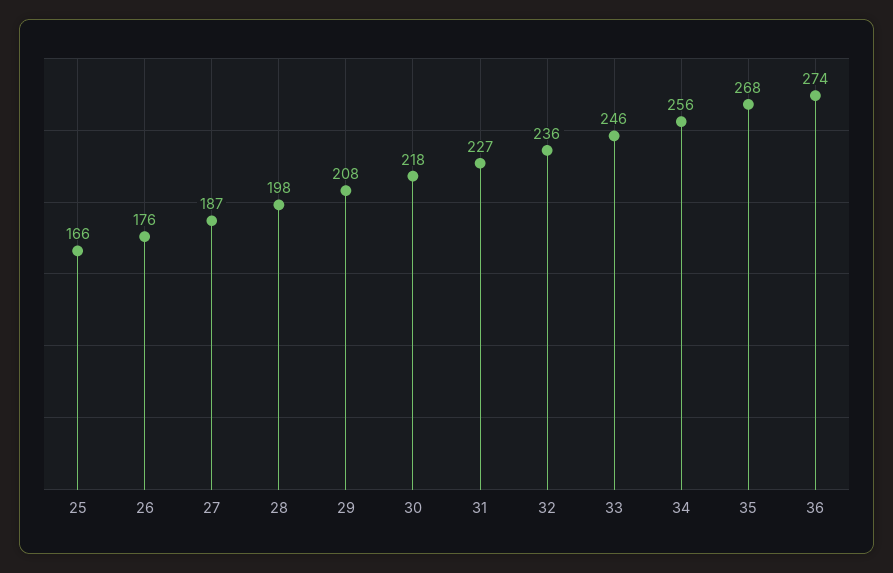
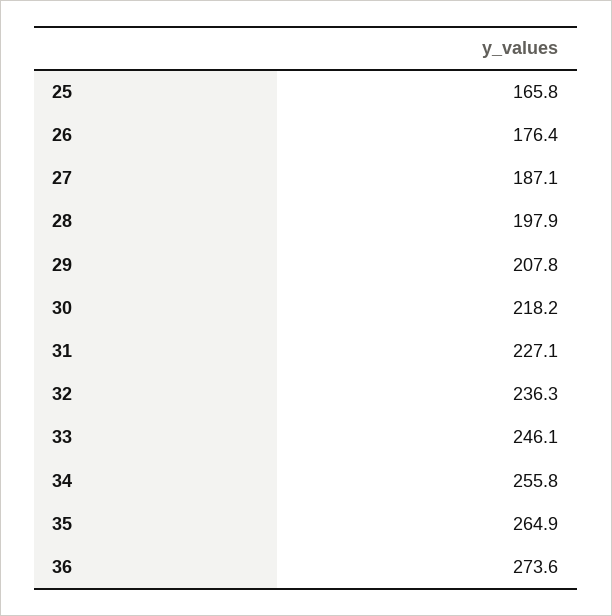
  {
    "25": 165.8,
    "26": 176.4,
    "27": 187.1,
    "28": 197.9,
    "29": 207.8,
    "30": 218.2,
    "31": 227.1,
    "32": 236.3,
    "33": 246.1,
    "34": 255.8,
-   "35": 268,
+   "35": 264.9,
    "36": 273.6
  }

